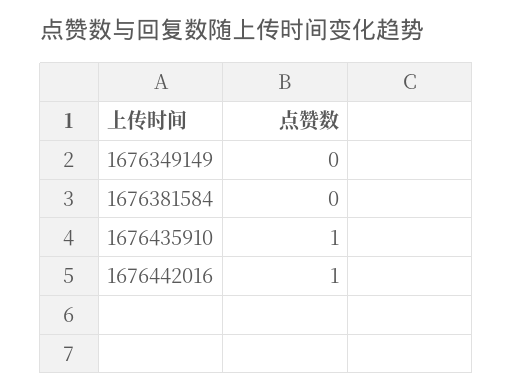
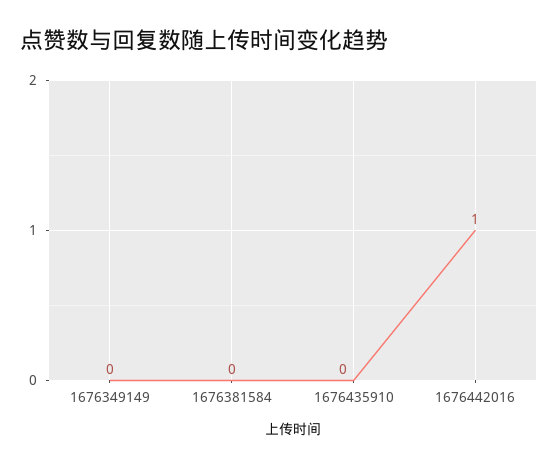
  {
    "1676349149": 0,
    "1676381584": 0,
-   "1676435910": 1,
+   "1676435910": 0,
    "1676442016": 1
  }

